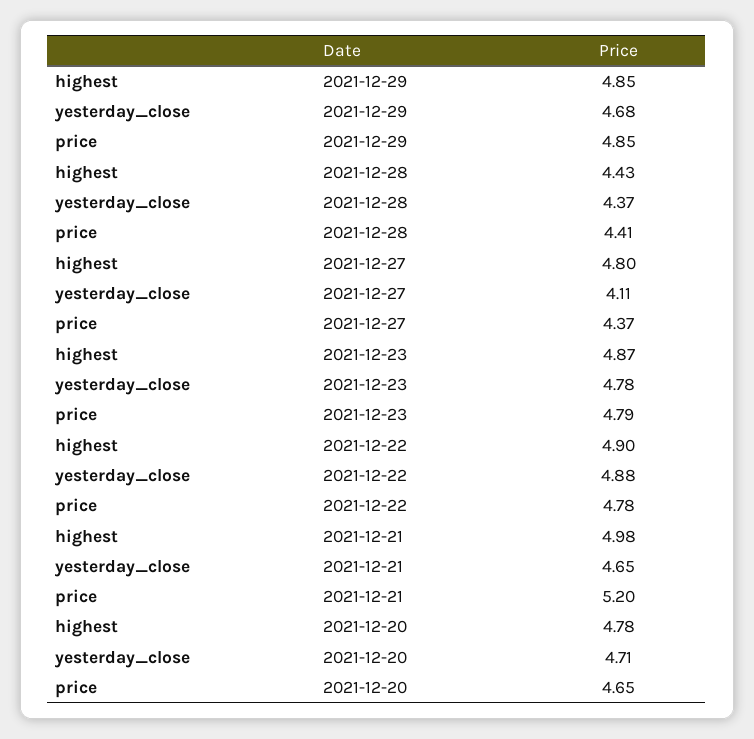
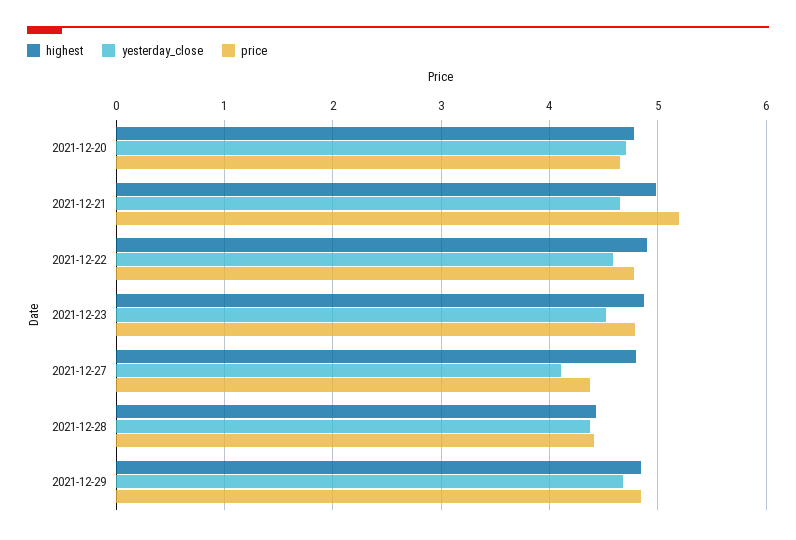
  {
    "highest": {
      "2021-12-29": 4.85,
      "2021-12-28": 4.43,
      "2021-12-27": 4.8,
      "2021-12-23": 4.87,
      "2021-12-22": 4.9,
      "2021-12-21": 4.98,
      "2021-12-20": 4.78
    },
    "yesterday_close": {
      "2021-12-29": 4.68,
      "2021-12-28": 4.37,
      "2021-12-27": 4.11,
-     "2021-12-23": 4.78,
+     "2021-12-23": 4.5,
-     "2021-12-22": 4.88,
+     "2021-12-22": 4.6,
      "2021-12-21": 4.65,
      "2021-12-20": 4.71
    },
    "price": {
      "2021-12-29": 4.85,
      "2021-12-28": 4.41,
      "2021-12-27": 4.37,
      "2021-12-23": 4.79,
      "2021-12-22": 4.78,
      "2021-12-21": 5.2,
      "2021-12-20": 4.65
    }
  }

